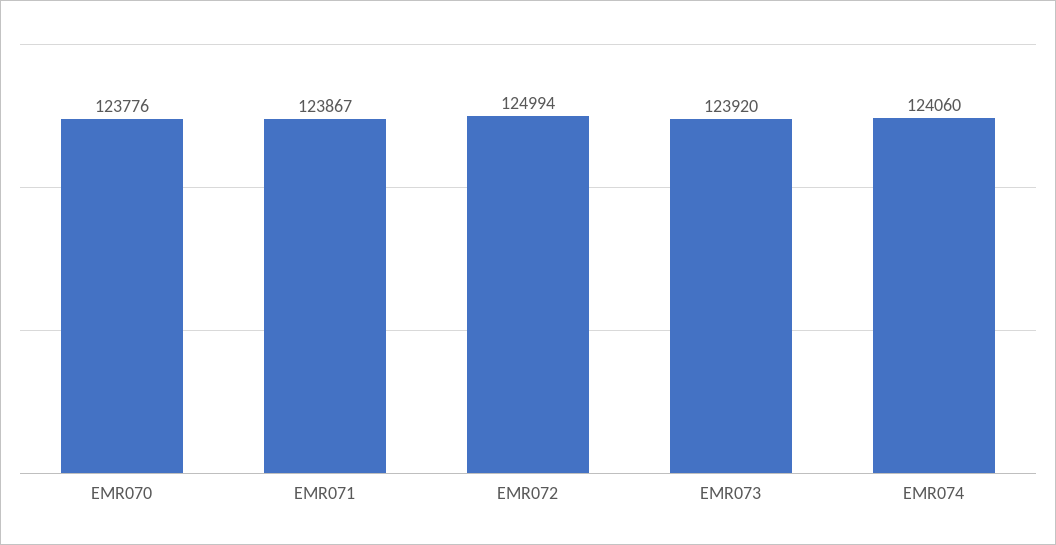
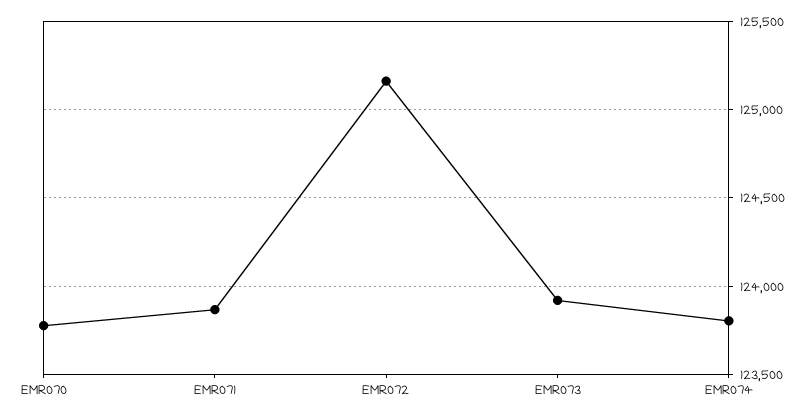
  {
    "EMR070": 123776,
    "EMR071": 123867,
-   "EMR072": 124994,
+   "EMR072": 125150,
    "EMR073": 123920,
-   "EMR074": 124060
+   "EMR074": 123800
  }

